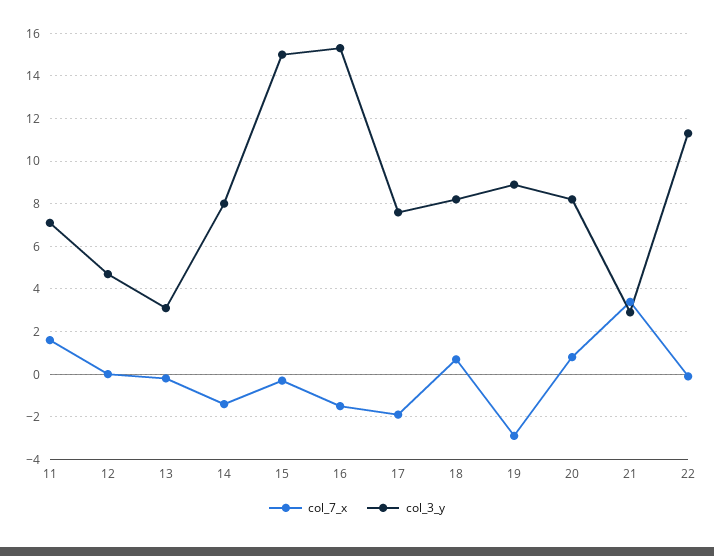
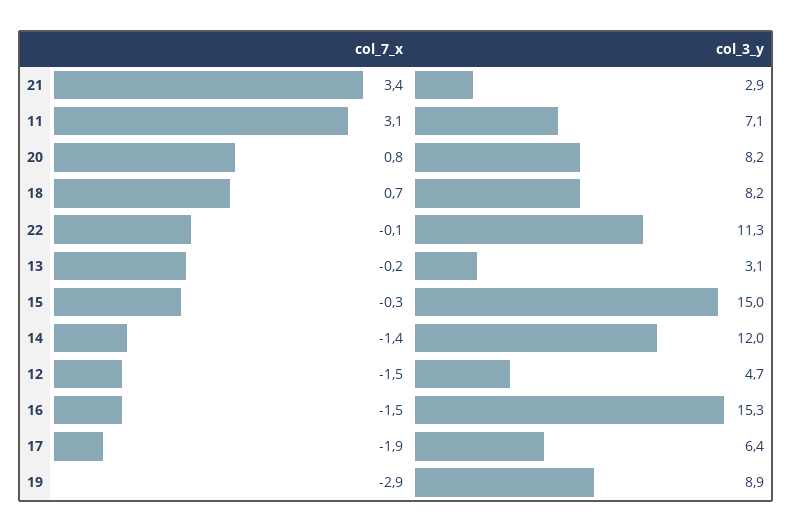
  {
    "col_7_x": {
-     "11": 1.5,
+     "11": 3.1,
-     "12": 0,
+     "12": -1.5,
      "13": -0.2,
      "14": -1.4,
      "15": -0.3,
      "16": -1.5,
      "17": -1.9,
      "18": 0.7,
      "19": -2.9,
      "20": 0.8,
      "21": 3.4,
      "22": -0.1
    },
    "col_3_y": {
      "11": 7.1,
      "12": 4.7,
      "13": 3.1,
-     "14": 8,
+     "14": 12,
      "15": 15,
      "16": 15.3,
-     "17": 7.5,
+     "17": 6.4,
      "18": 8.2,
      "19": 8.9,
      "20": 8.2,
      "21": 2.9,
      "22": 11.3
    }
  }

